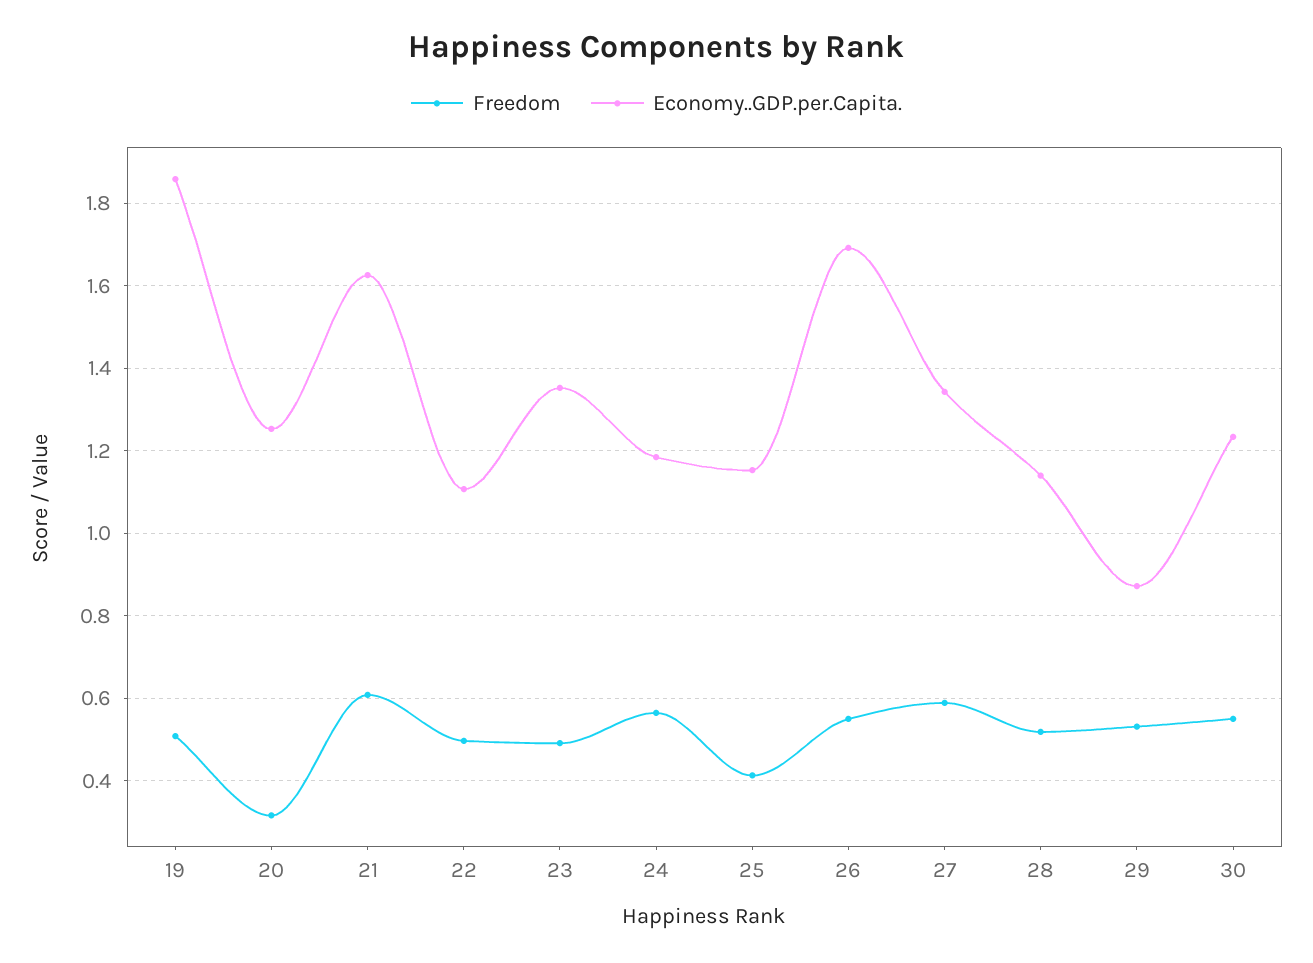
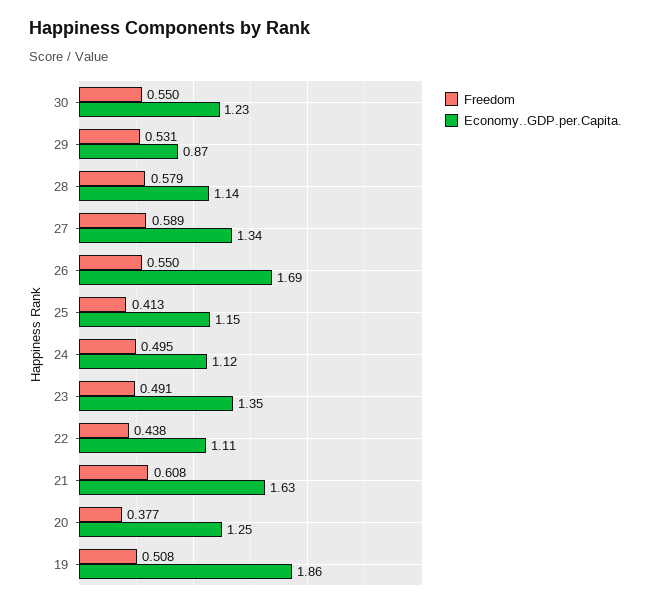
  {
    "Freedom": {
      "19": 0.508,
-     "20": 0.32,
+     "20": 0.377,
      "21": 0.608,
-     "22": 0.5,
+     "22": 0.438,
      "23": 0.491,
-     "24": 0.56,
+     "24": 0.495,
      "25": 0.413,
      "26": 0.55,
      "27": 0.589,
-     "28": 0.52,
+     "28": 0.579,
      "29": 0.531,
      "30": 0.55
    },
    "Economy..GDP.per.Capita.": {
      "19": 1.86,
      "20": 1.25,
      "21": 1.63,
      "22": 1.11,
      "23": 1.35,
-     "24": 1.18,
+     "24": 1.12,
      "25": 1.15,
      "26": 1.69,
      "27": 1.34,
      "28": 1.14,
      "29": 0.87,
      "30": 1.23
    }
  }

